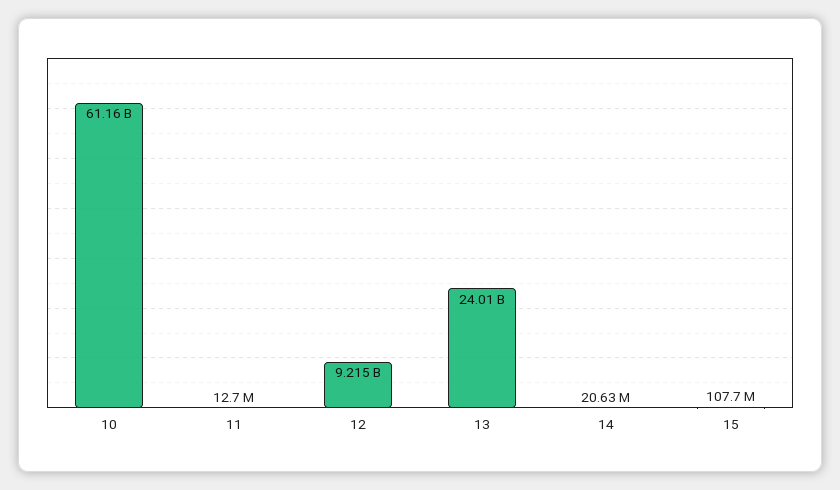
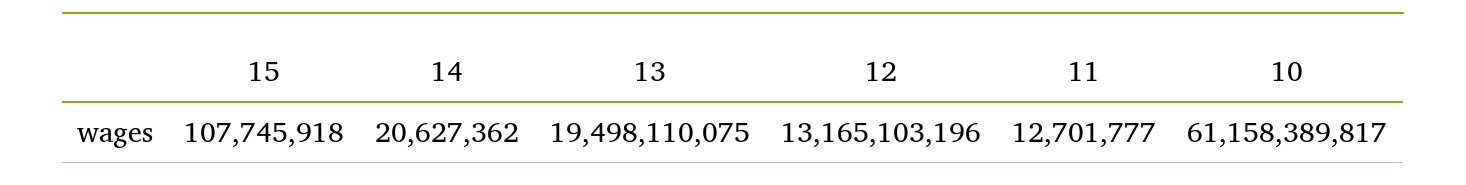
  {
    "10": 61158389817,
    "11": 12701777,
-   "12": 9215000000,
+   "12": 13165103196,
-   "13": 24010000000,
+   "13": 19498110075,
    "14": 20627362,
    "15": 107745918
  }

